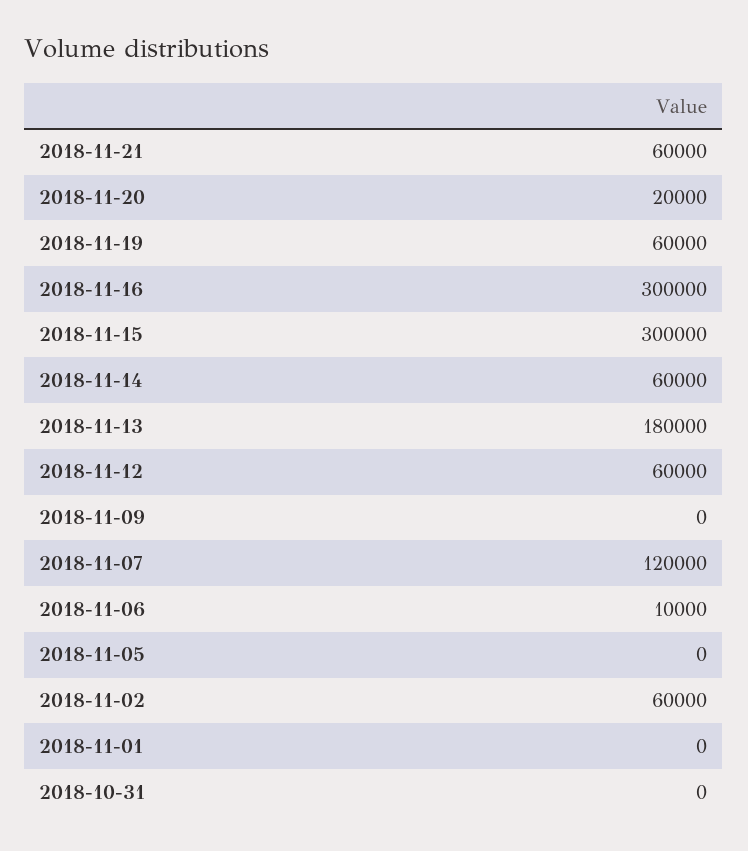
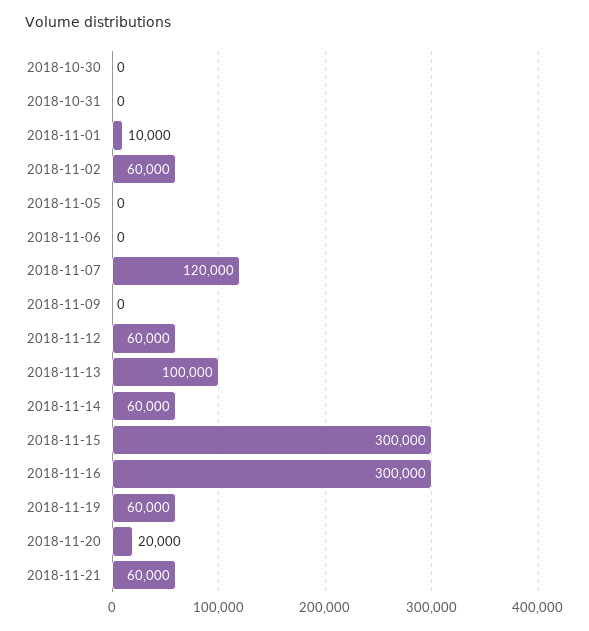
  {
    "2018-11-21": 60000,
    "2018-11-20": 20000,
    "2018-11-19": 60000,
    "2018-11-16": 300000,
    "2018-11-15": 300000,
    "2018-11-14": 60000,
-   "2018-11-13": 180000,
+   "2018-11-13": 100000,
    "2018-11-12": 60000,
    "2018-11-09": 0,
    "2018-11-07": 120000,
-   "2018-11-06": 10000,
+   "2018-11-06": 0,
    "2018-11-05": 0,
    "2018-11-02": 60000,
-   "2018-11-01": 0,
+   "2018-11-01": 10000,
-   "2018-10-31": 0
+   "2018-10-31": 0,
+   "2018-10-30": 0
  }

